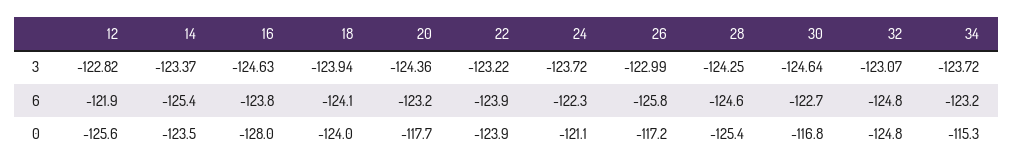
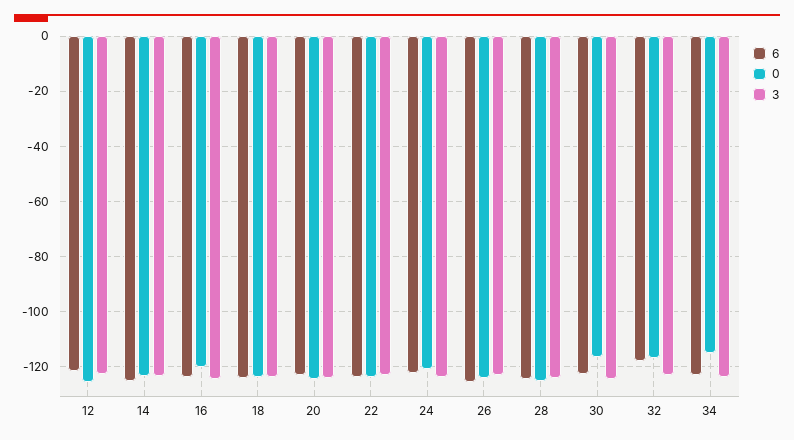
  {
    "3": {
      "12": -122.82,
      "14": -123.37,
      "16": -124.63,
      "18": -123.94,
      "20": -124.36,
      "22": -123.22,
      "24": -123.72,
      "26": -122.99,
      "28": -124.25,
      "30": -124.64,
      "32": -123.07,
      "34": -123.72
    },
    "6": {
      "12": -121.9,
      "14": -125.4,
      "16": -123.8,
      "18": -124.1,
      "20": -123.2,
      "22": -123.9,
      "24": -122.3,
      "26": -125.8,
      "28": -124.6,
      "30": -122.7,
-     "32": -124.8,
+     "32": -117.5,
      "34": -123.2
    },
    "0": {
      "12": -125.6,
      "14": -123.5,
-     "16": -128,
+     "16": -120,
      "18": -124,
-     "20": -117.7,
+     "20": -125,
      "22": -123.9,
      "24": -121.1,
-     "26": -117.2,
+     "26": -125,
      "28": -125.4,
      "30": -116.8,
-     "32": -124.8,
+     "32": -117.5,
      "34": -115.3
    }
  }

